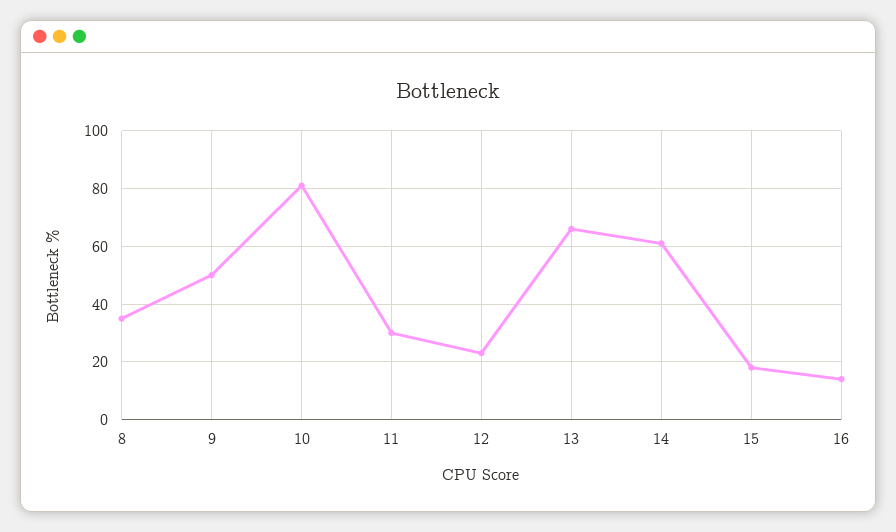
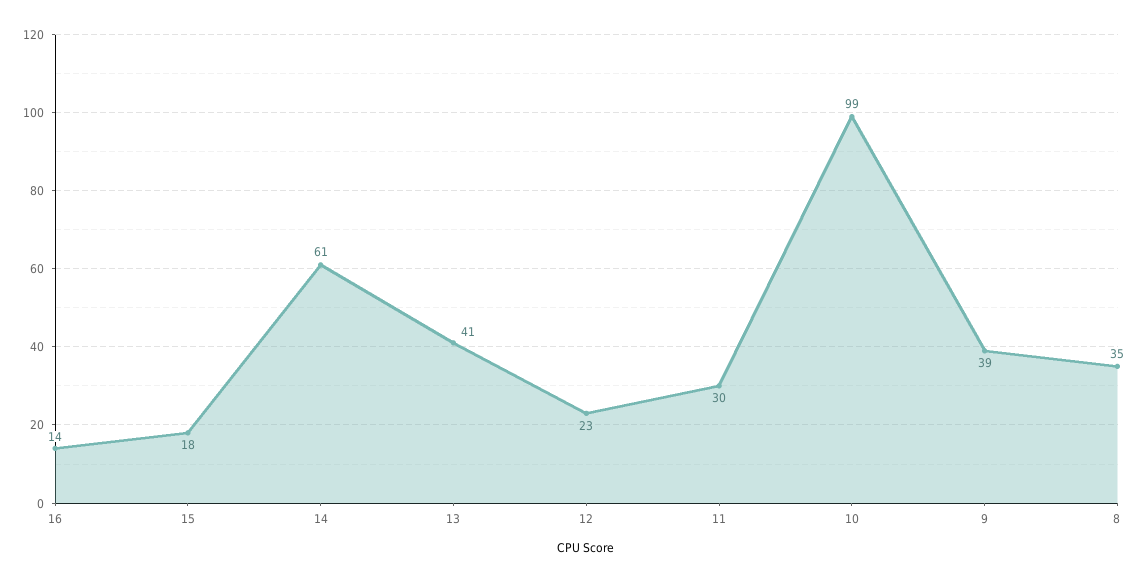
  {
    "8": 35,
-   "9": 50,
+   "9": 39,
-   "10": 80,
+   "10": 99,
    "11": 30,
    "12": 23,
-   "13": 65,
+   "13": 41,
    "14": 61,
    "15": 18,
    "16": 14
  }

